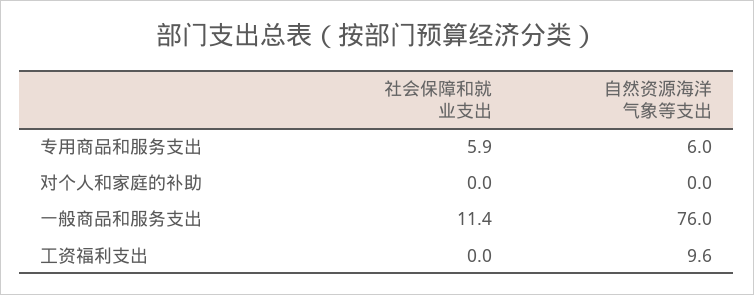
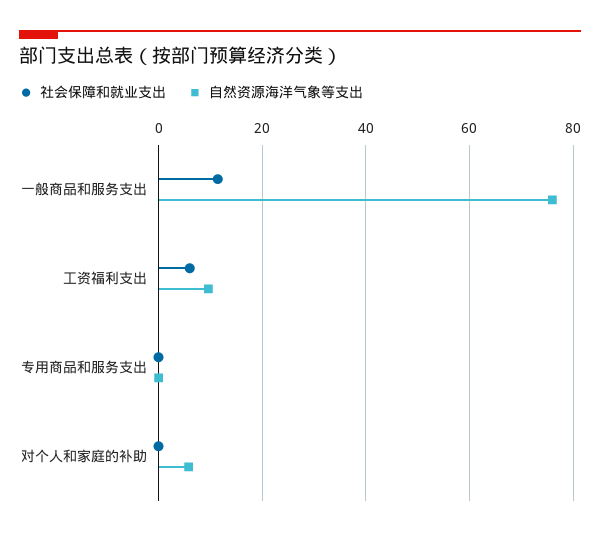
  {
    "社会保障和就业支出": {
-     "专用商品和服务支出": 5.9,
+     "专用商品和服务支出": 0,
      "对个人和家庭的补助": 0,
      "一般商品和服务支出": 11.4,
-     "工资福利支出": 0
+     "工资福利支出": 6
    },
    "自然资源海洋气象等支出": {
-     "专用商品和服务支出": 6,
+     "专用商品和服务支出": 0,
-     "对个人和家庭的补助": 0,
+     "对个人和家庭的补助": 6,
      "一般商品和服务支出": 76,
      "工资福利支出": 9.6
    }
  }

